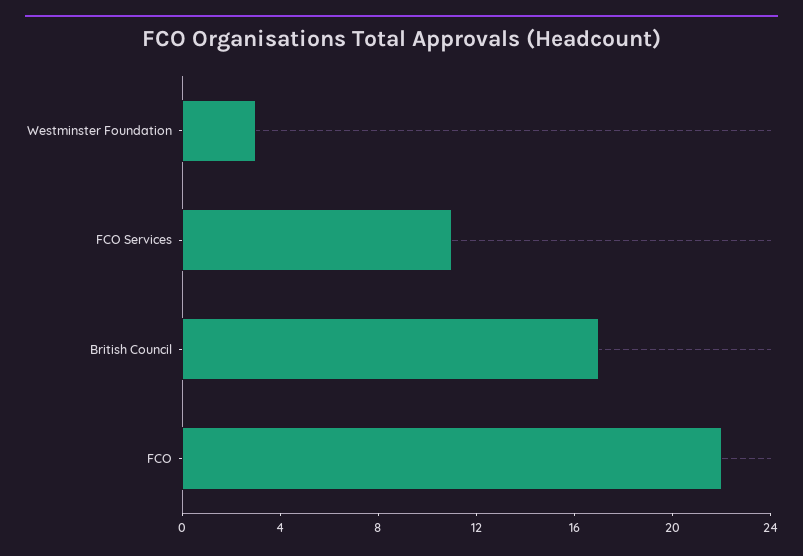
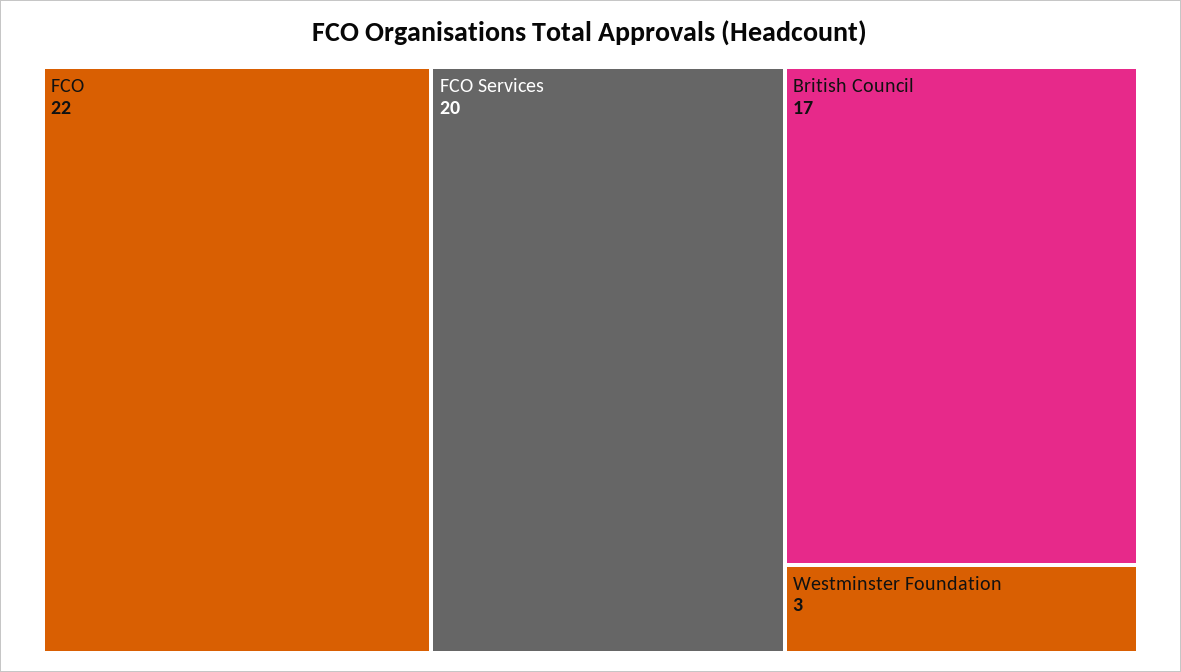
  {
    "Westminster Foundation": 3,
-   "FCO Services": 11,
+   "FCO Services": 20,
    "British Council": 17,
    "FCO": 22
  }

